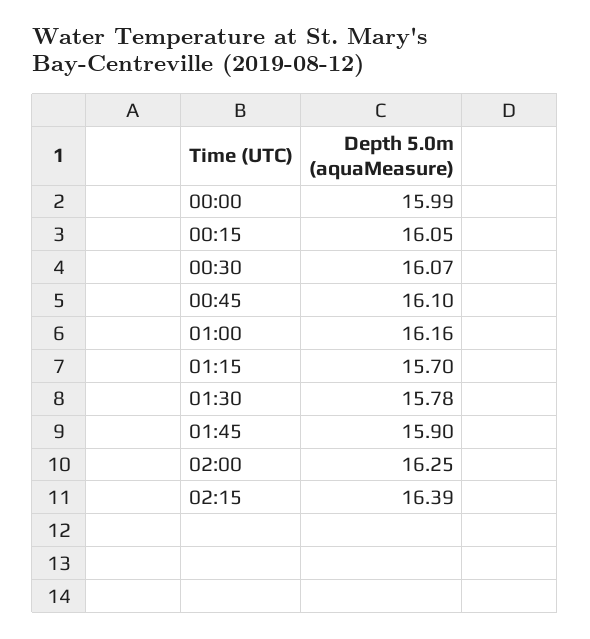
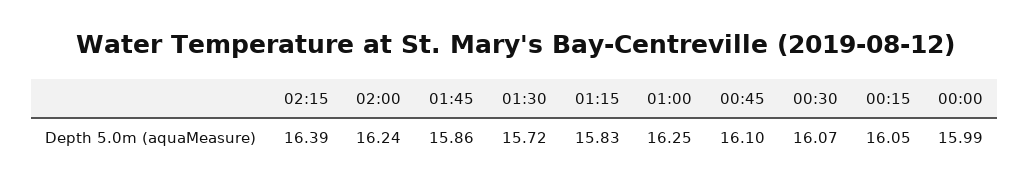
  {
    "00:00": 15.99,
    "00:15": 16.05,
    "00:30": 16.07,
    "00:45": 16.1,
-   "01:00": 16.16,
+   "01:00": 16.25,
-   "01:15": 15.7,
+   "01:15": 15.83,
-   "01:30": 15.78,
+   "01:30": 15.72,
-   "01:45": 15.9,
+   "01:45": 15.86,
-   "02:00": 16.25,
+   "02:00": 16.24,
    "02:15": 16.39
  }

